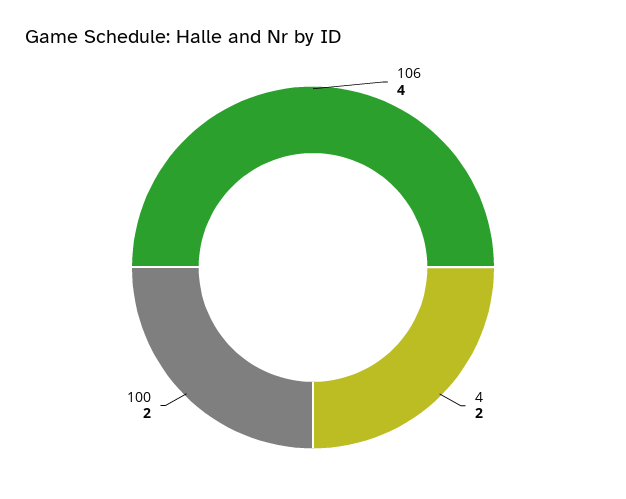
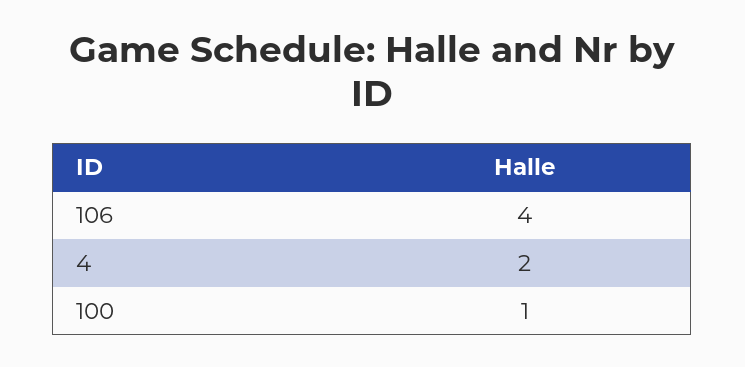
  {
    "106": 4,
    "4": 2,
-   "100": 2
+   "100": 1
  }

